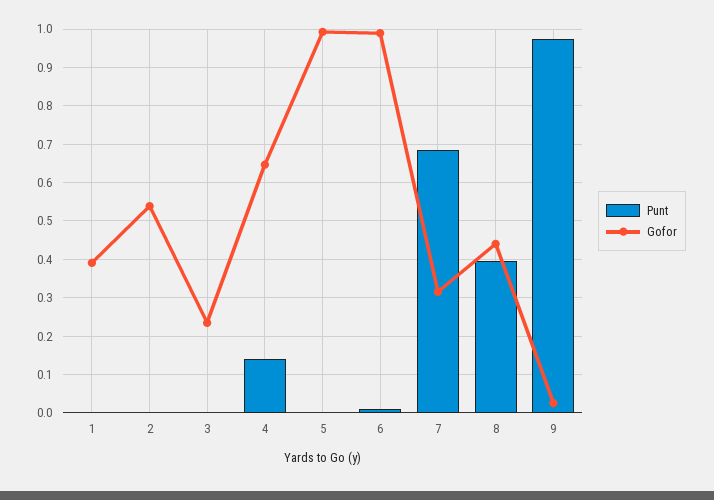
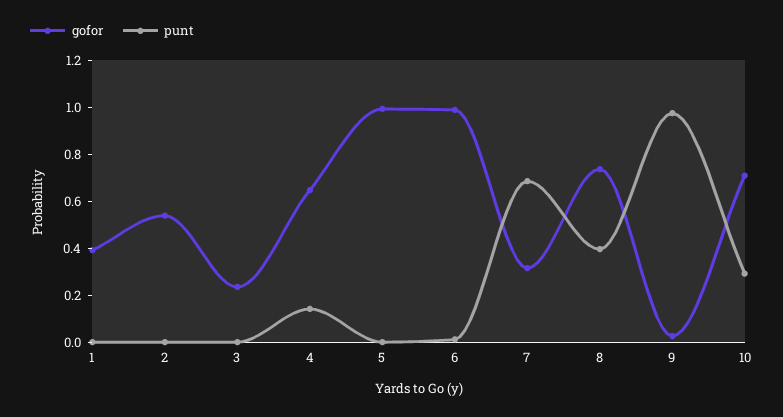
  {
    "Punt": {
      "1": 0,
      "2": 0,
      "3": 0,
      "4": 0.14,
      "5": 0,
      "6": 0.02,
      "7": 0.68,
      "8": 0.4,
-     "9": 0.98
+     "9": 0.98,
+     "10": 0.3
    },
    "Gofor": {
      "1": 0.4,
      "2": 0.54,
      "3": 0.24,
      "4": 0.64,
      "5": 1,
      "6": 0.98,
      "7": 0.32,
-     "8": 0.44,
+     "8": 0.75,
-     "9": 0.02
+     "9": 0.02,
+     "10": 0.7
    }
  }

